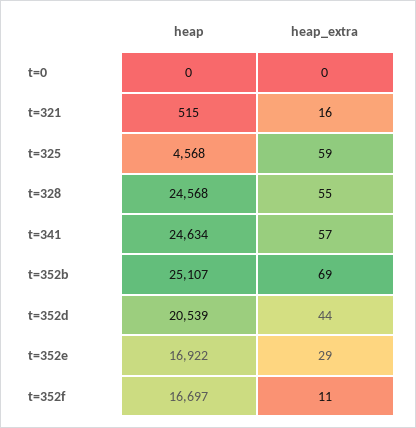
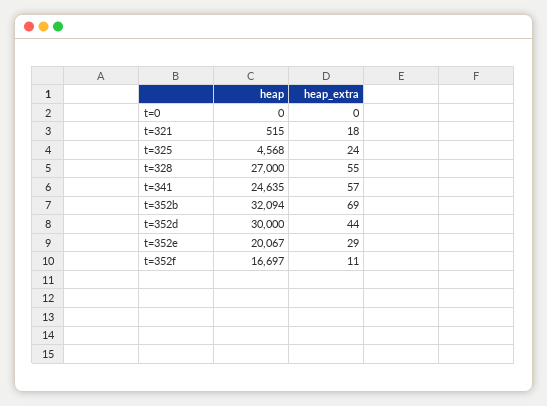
  {
    "heap": {
      "t=0": 0,
      "t=321": 515,
      "t=325": 4568,
-     "t=328": 24568,
+     "t=328": 27000,
-     "t=341": 24634,
+     "t=341": 24635,
-     "t=352b": 25107,
+     "t=352b": 32094,
-     "t=352d": 20539,
+     "t=352d": 30000,
-     "t=352e": 16922,
+     "t=352e": 20067,
      "t=352f": 16697
    },
    "heap_extra": {
      "t=0": 0,
-     "t=321": 16,
+     "t=321": 18,
-     "t=325": 59,
+     "t=325": 24,
      "t=328": 55,
      "t=341": 57,
      "t=352b": 69,
      "t=352d": 44,
      "t=352e": 29,
      "t=352f": 11
    }
  }

